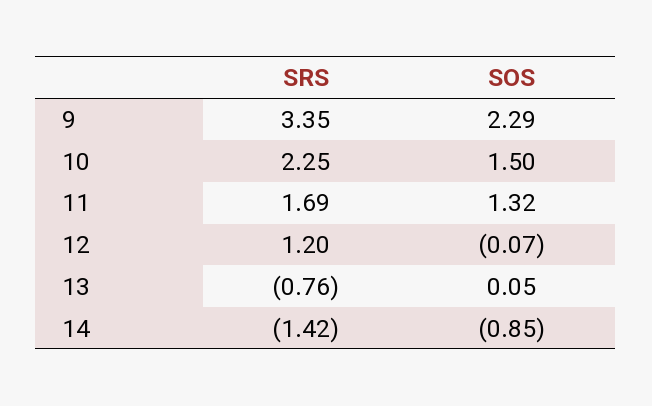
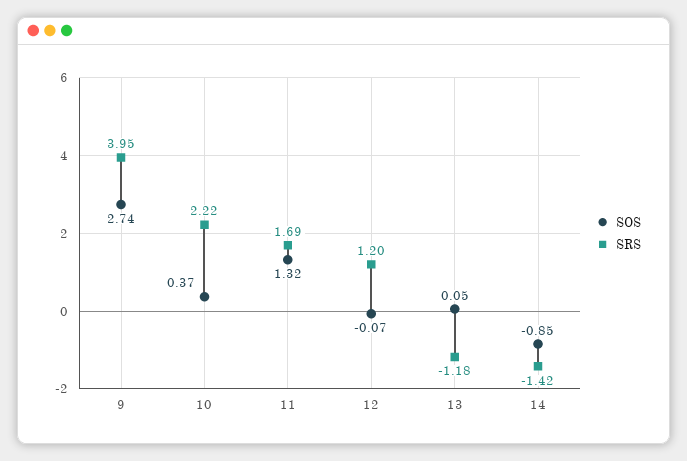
  {
    "SRS": {
-     "9": 3.35,
+     "9": 3.95,
-     "10": 2.25,
+     "10": 2.22,
      "11": 1.69,
      "12": 1.2,
-     "13": -0.76,
+     "13": -1.18,
      "14": -1.42
    },
    "SOS": {
-     "9": 2.29,
+     "9": 2.74,
-     "10": 1.5,
+     "10": 0.37,
      "11": 1.32,
      "12": -0.07,
      "13": 0.05,
      "14": -0.85
    }
  }

